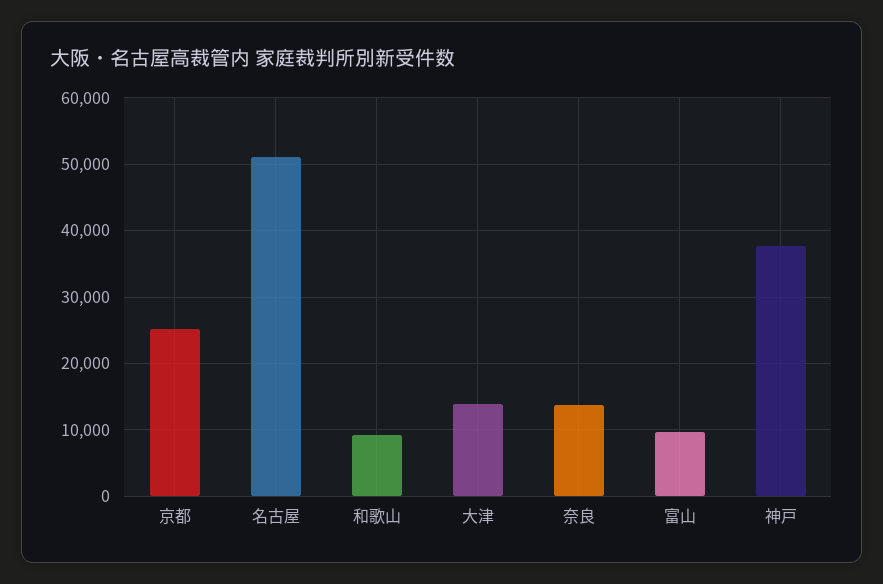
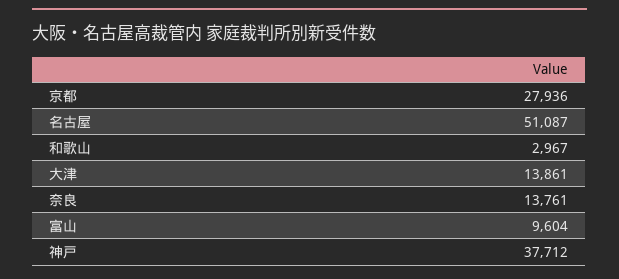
  {
-   "京都": 25000,
+   "京都": 27936,
    "名古屋": 51087,
-   "和歌山": 9000,
+   "和歌山": 2967,
    "大津": 13861,
    "奈良": 13761,
    "富山": 9604,
    "神戸": 37712
  }

